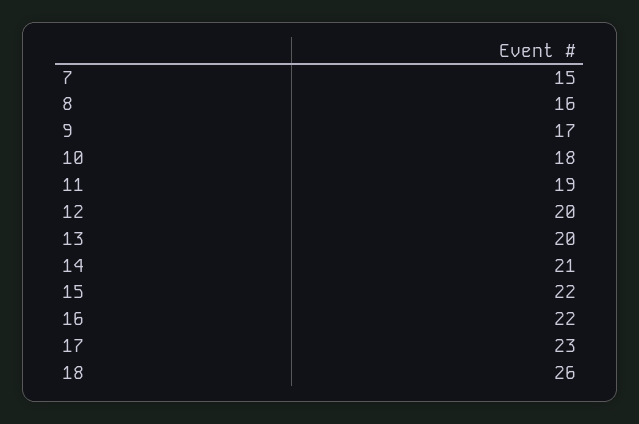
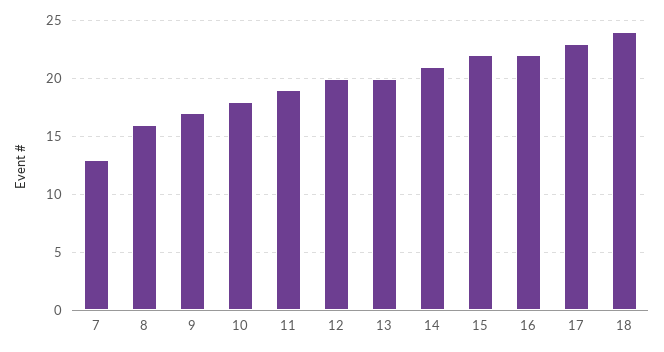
  {
-   "7": 15,
+   "7": 13,
    "8": 16,
    "9": 17,
    "10": 18,
    "11": 19,
    "12": 20,
    "13": 20,
    "14": 21,
    "15": 22,
    "16": 22,
    "17": 23,
-   "18": 26
+   "18": 24
  }

